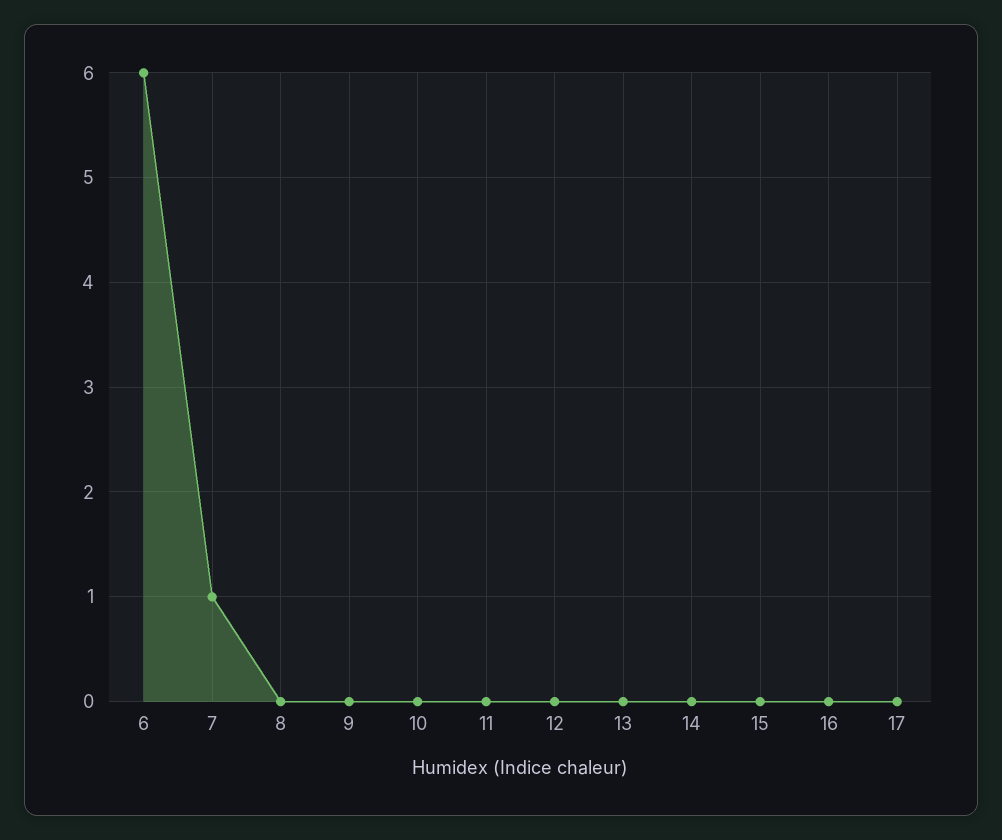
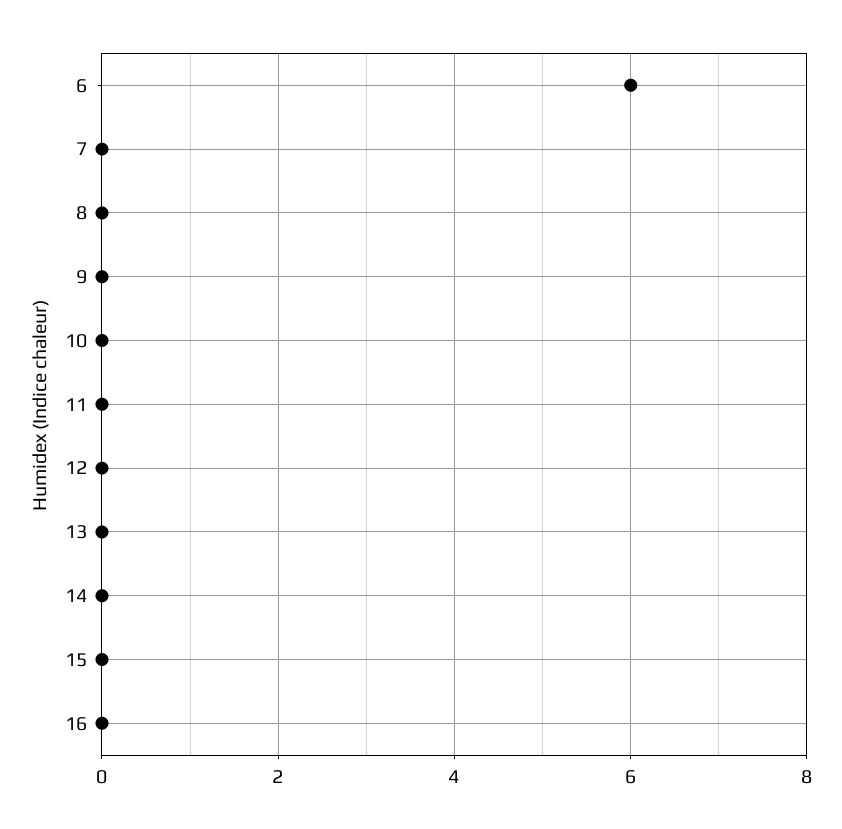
  {
    "6": 6,
-   "7": 1,
+   "7": 0,
    "8": 0,
    "9": 0,
    "10": 0,
    "11": 0,
    "12": 0,
    "13": 0,
    "14": 0,
    "15": 0,
-   "16": 0,
+   "16": 0
-   "17": 0
  }

